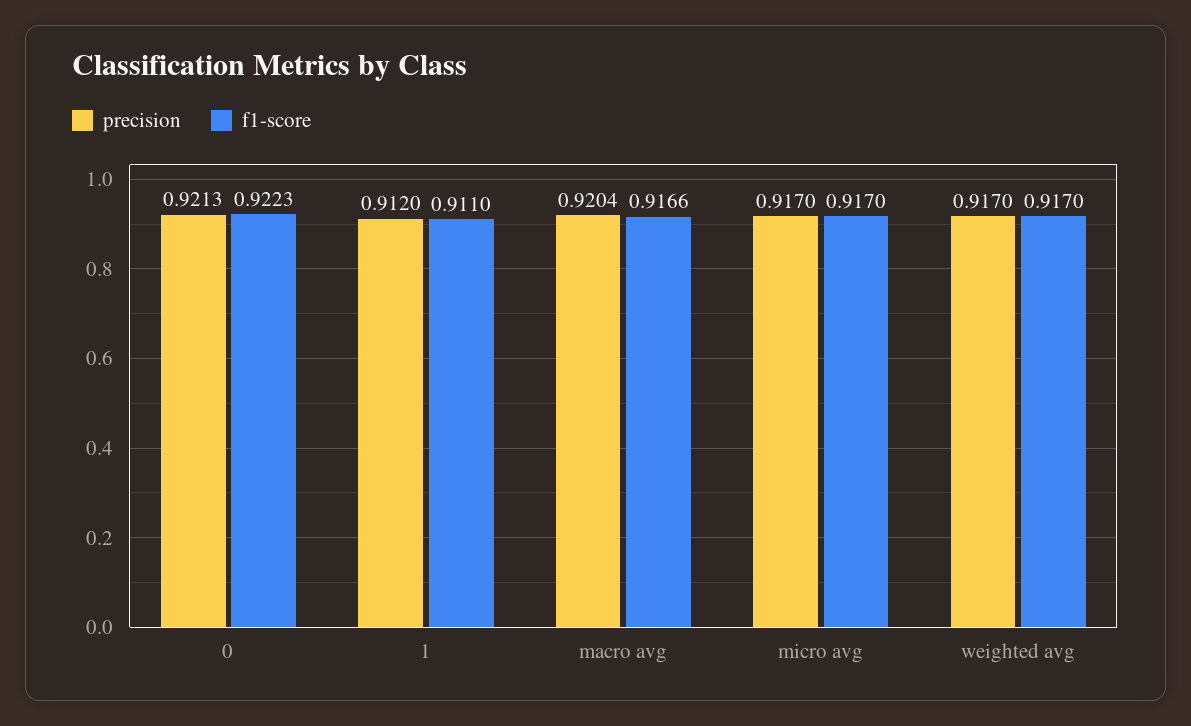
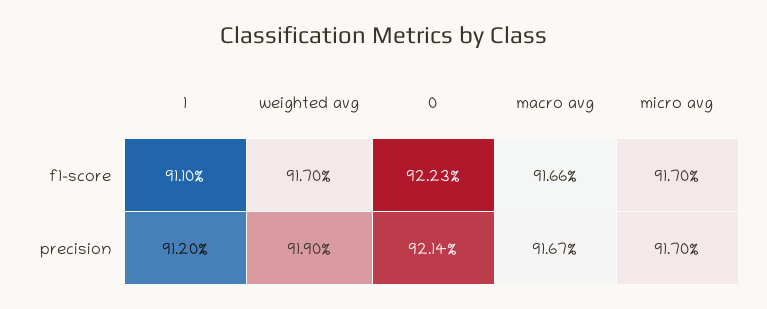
  {
    "precision": {
-     "0": 0.9213,
+     "0": 0.9214,
      "1": 0.912,
-     "macro avg": 0.9204,
+     "macro avg": 0.9167,
      "micro avg": 0.917,
-     "weighted avg": 0.917
+     "weighted avg": 0.919
    },
    "f1-score": {
      "0": 0.9223,
      "1": 0.911,
      "macro avg": 0.9166,
      "micro avg": 0.917,
      "weighted avg": 0.917
    }
  }

